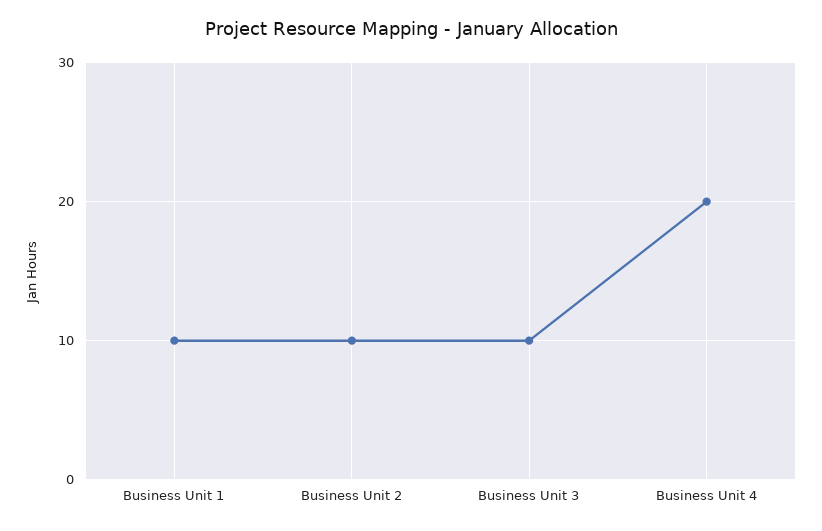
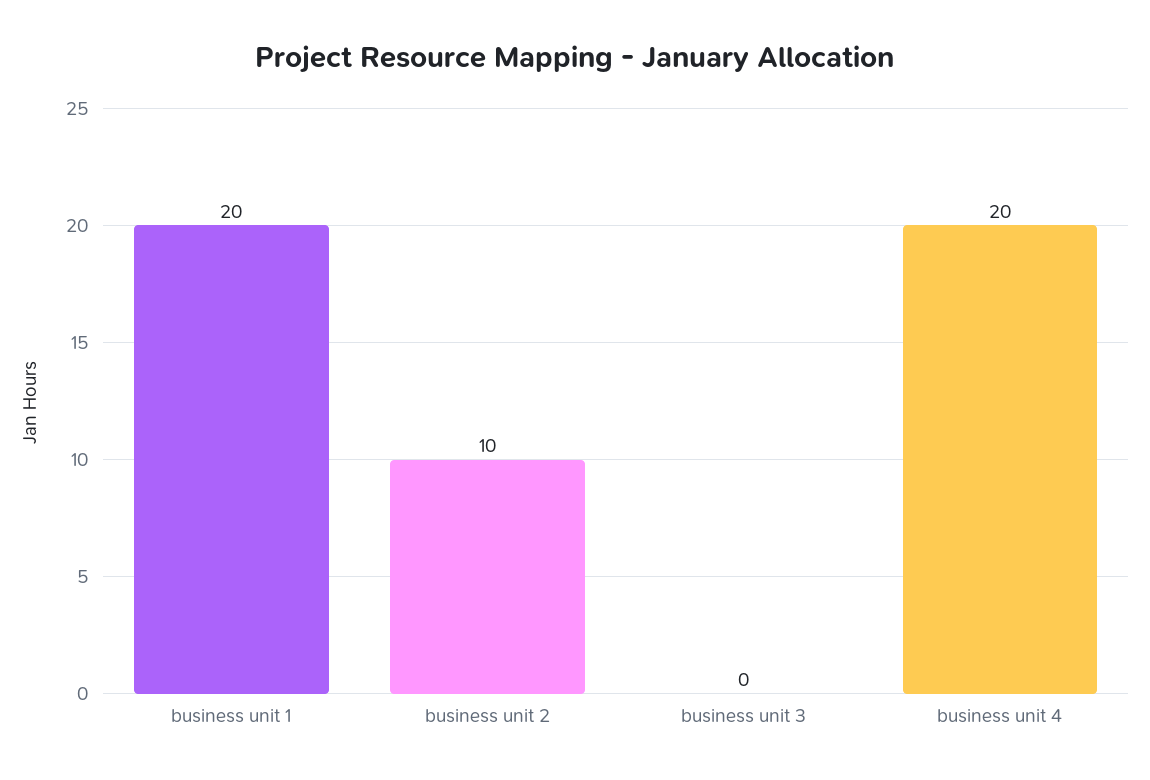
  {
-   "Business Unit 1": 10,
+   "Business Unit 1": 20,
    "Business Unit 2": 10,
-   "Business Unit 3": 10,
+   "Business Unit 3": 0,
    "Business Unit 4": 20
  }

